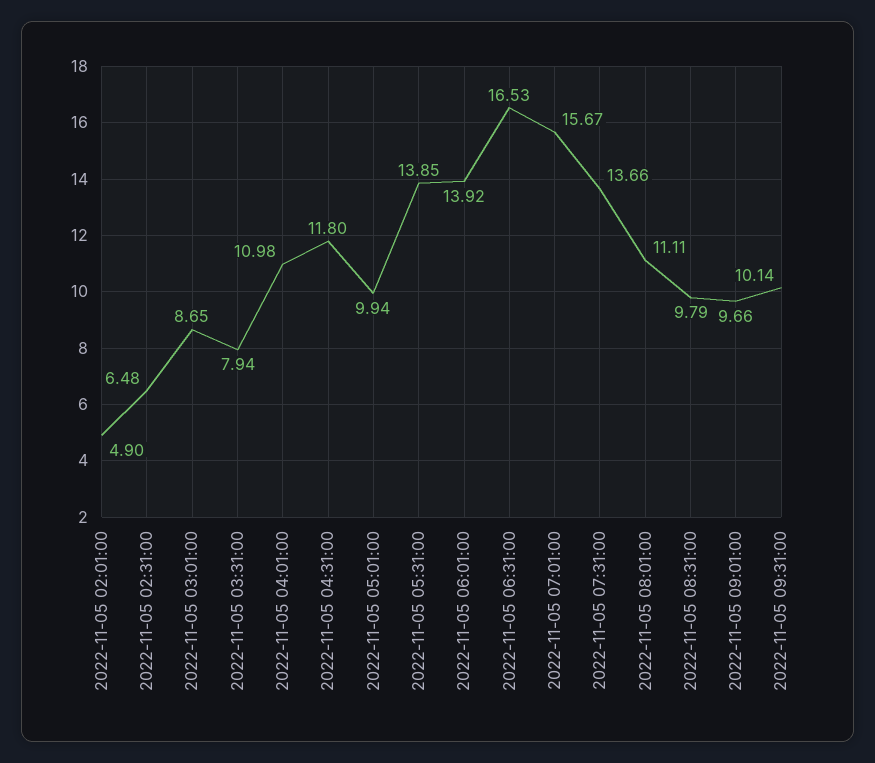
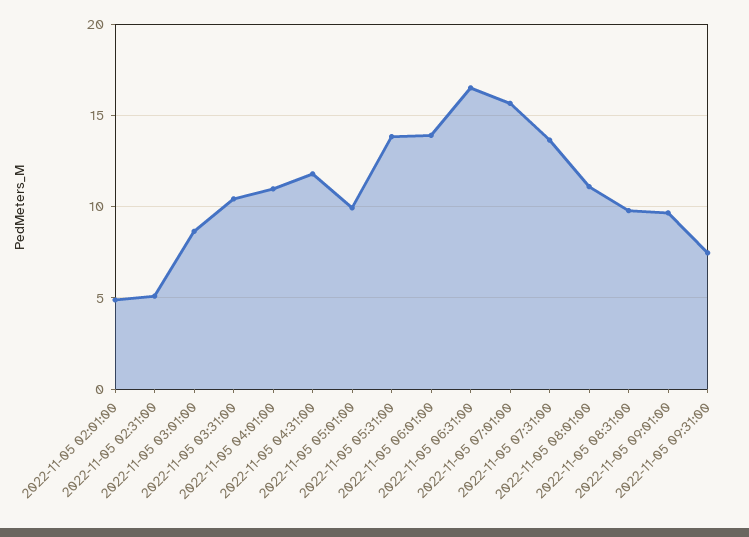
  {
    "2022-11-05 02:01:00": 4.9,
-   "2022-11-05 02:31:00": 6.48,
+   "2022-11-05 02:31:00": 5,
    "2022-11-05 03:01:00": 8.65,
-   "2022-11-05 03:31:00": 7.94,
+   "2022-11-05 03:31:00": 10.5,
    "2022-11-05 04:01:00": 10.98,
    "2022-11-05 04:31:00": 11.8,
    "2022-11-05 05:01:00": 9.94,
    "2022-11-05 05:31:00": 13.85,
    "2022-11-05 06:01:00": 13.92,
    "2022-11-05 06:31:00": 16.53,
    "2022-11-05 07:01:00": 15.67,
    "2022-11-05 07:31:00": 13.66,
    "2022-11-05 08:01:00": 11.11,
    "2022-11-05 08:31:00": 9.79,
    "2022-11-05 09:01:00": 9.66,
-   "2022-11-05 09:31:00": 10.14
+   "2022-11-05 09:31:00": 7.5
  }

